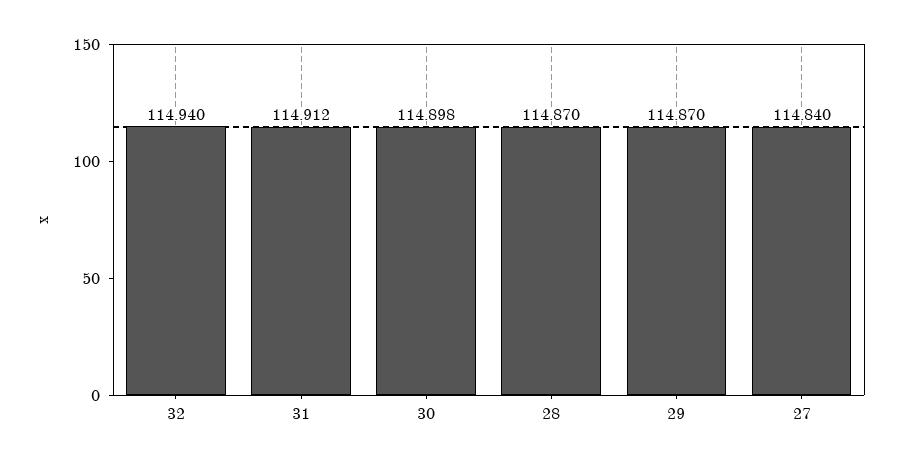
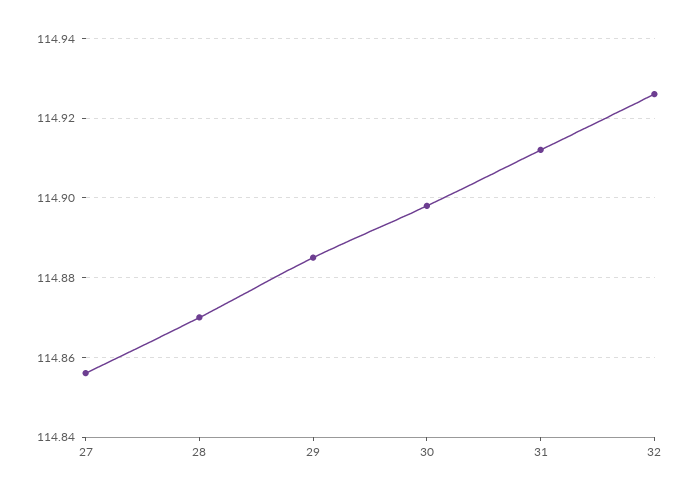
  {
-   "32": 114.94,
+   "32": 114.925,
    "31": 114.912,
    "30": 114.898,
    "28": 114.87,
-   "29": 114.87,
+   "29": 114.885,
-   "27": 114.84
+   "27": 114.855
  }

